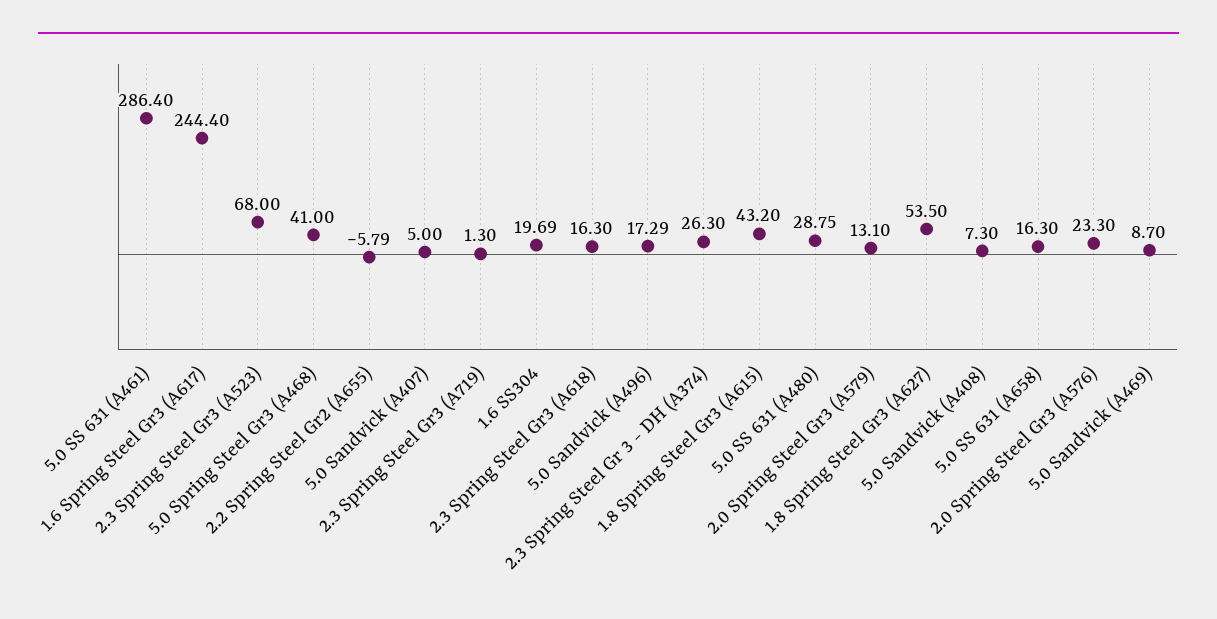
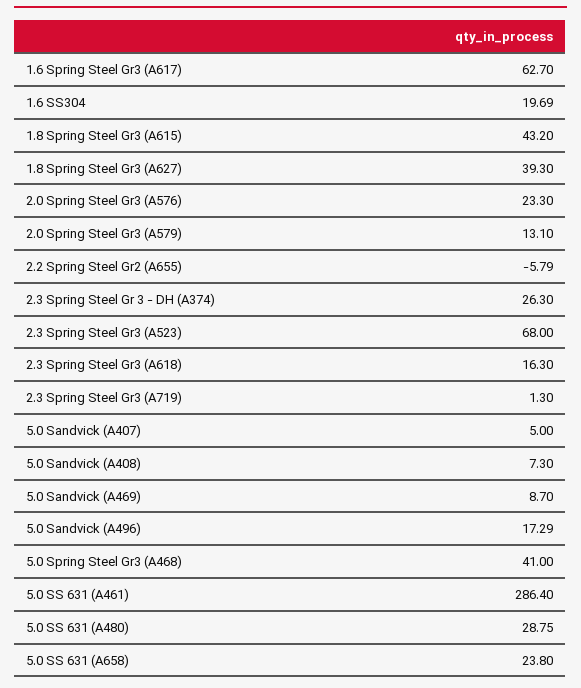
  {
    "5.0 SS 631 (A461)": 286.4,
-   "1.6 Spring Steel Gr3 (A617)": 244.4,
+   "1.6 Spring Steel Gr3 (A617)": 62.7,
    "2.3 Spring Steel Gr3 (A523)": 68,
    "5.0 Spring Steel Gr3 (A468)": 41,
    "2.2 Spring Steel Gr2 (A655)": -5.79,
    "5.0 Sandvick (A407)": 5,
    "2.3 Spring Steel Gr3 (A719)": 1.3,
    "1.6 SS304": 19.69,
    "2.3 Spring Steel Gr3 (A618)": 16.3,
    "5.0 Sandvick (A496)": 17.29,
    "2.3 Spring Steel Gr 3 - DH (A374)": 26.3,
    "1.8 Spring Steel Gr3 (A615)": 43.2,
    "5.0 SS 631 (A480)": 28.75,
    "2.0 Spring Steel Gr3 (A579)": 13.1,
-   "1.8 Spring Steel Gr3 (A627)": 53.5,
+   "1.8 Spring Steel Gr3 (A627)": 39.3,
    "5.0 Sandvick (A408)": 7.3,
-   "5.0 SS 631 (A658)": 16.3,
+   "5.0 SS 631 (A658)": 23.8,
    "2.0 Spring Steel Gr3 (A576)": 23.3,
    "5.0 Sandvick (A469)": 8.7
  }

